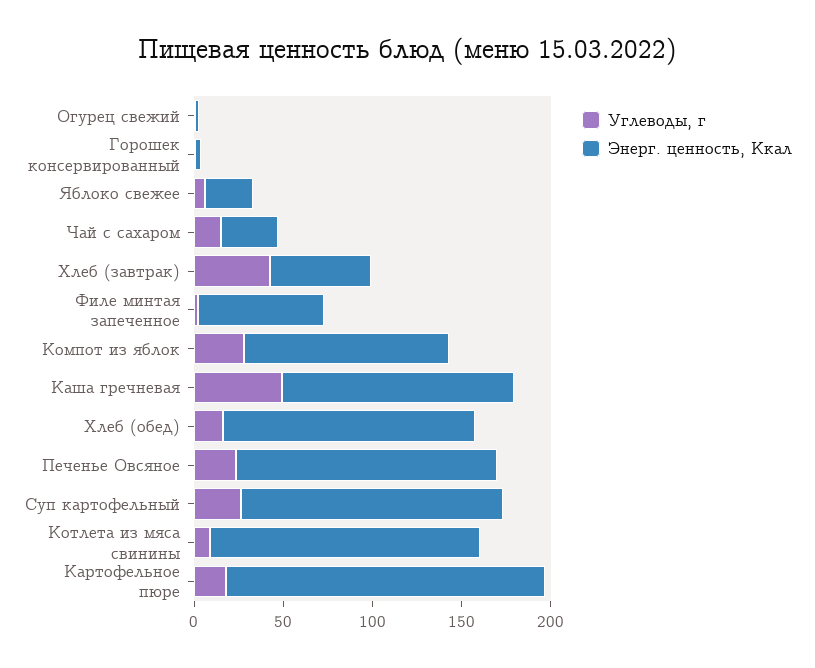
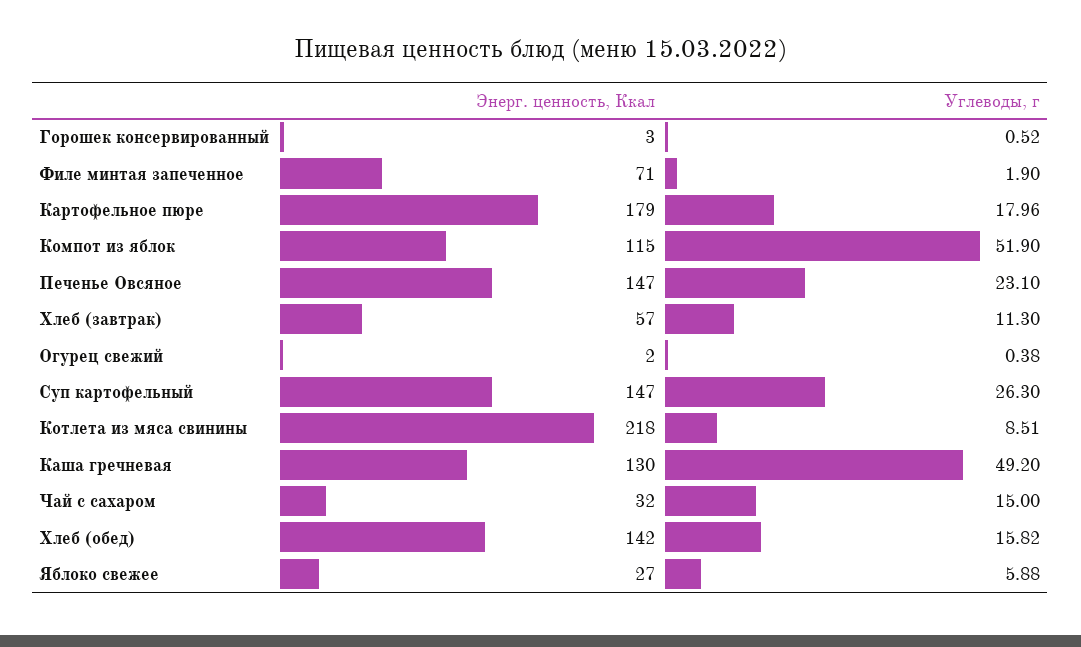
  {
    "Углеводы, г": {
      "Огурец свежий": 0.38,
      "Горошек консервированный": 0.52,
      "Яблоко свежее": 5.88,
      "Чай с сахаром": 15,
-     "Хлеб (завтрак)": 40,
+     "Хлеб (завтрак)": 11.3,
      "Филе минтая запеченное": 1.9,
-     "Компот из яблок": 30,
+     "Компот из яблок": 51.9,
      "Каша гречневая": 49.2,
      "Хлеб (обед)": 15.82,
      "Печенье Овсяное": 23.1,
      "Суп картофельный": 26.3,
      "Котлета из мяса свинины": 8.51,
      "Картофельное пюре": 17.96
    },
    "Энерг. ценность, Ккал": {
      "Огурец свежий": 2,
      "Горошек консервированный": 3,
      "Яблоко свежее": 27,
      "Чай с сахаром": 32,
      "Хлеб (завтрак)": 57,
      "Филе минтая запеченное": 71,
      "Компот из яблок": 115,
      "Каша гречневая": 130,
      "Хлеб (обед)": 142,
      "Печенье Овсяное": 147,
      "Суп картофельный": 147,
-     "Котлета из мяса свинины": 150,
+     "Котлета из мяса свинины": 218,
      "Картофельное пюре": 179
    }
  }

